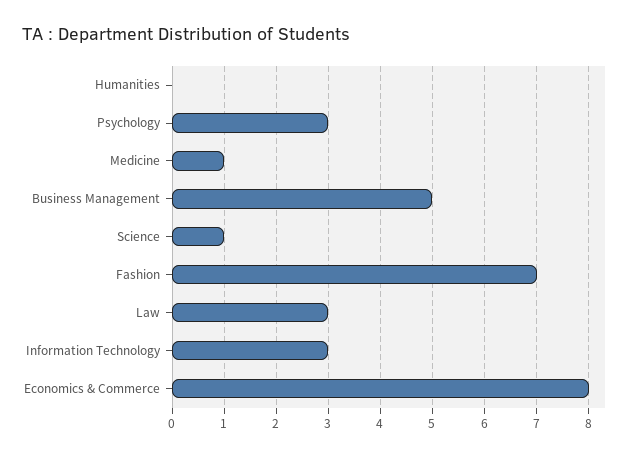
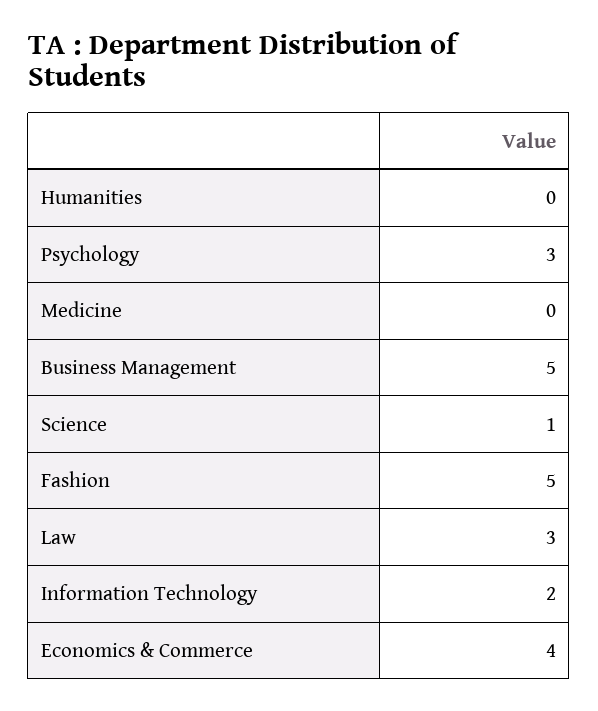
  {
    "Humanities": 0,
    "Psychology": 3,
-   "Medicine": 1,
+   "Medicine": 0,
    "Business Management": 5,
    "Science": 1,
-   "Fashion": 7,
+   "Fashion": 5,
    "Law": 3,
-   "Information Technology": 3,
+   "Information Technology": 2,
-   "Economics & Commerce": 8
+   "Economics & Commerce": 4
  }

